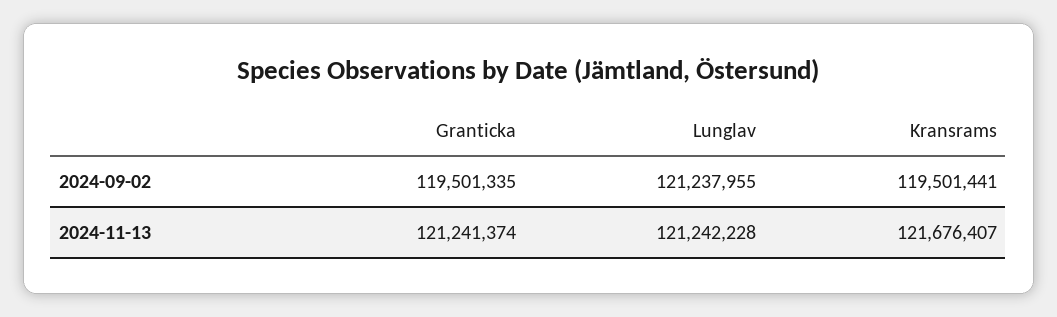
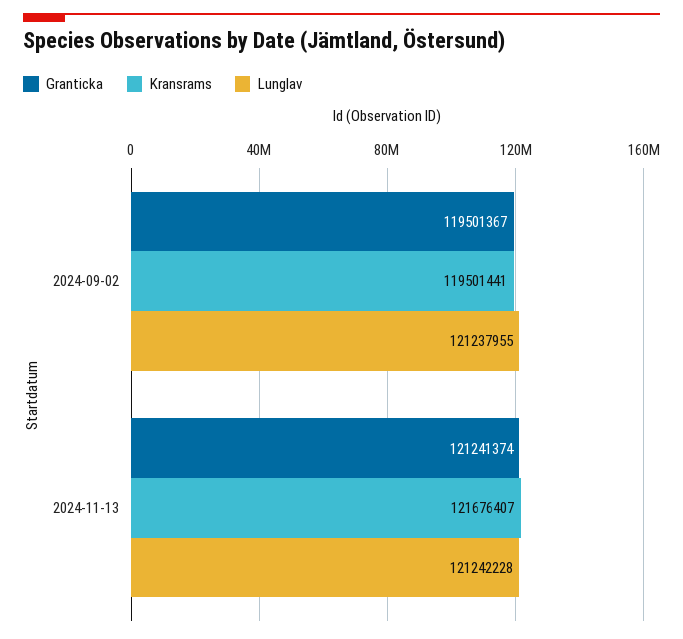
  {
    "Granticka": {
-     "2024-09-02": 119501335,
+     "2024-09-02": 119501367,
      "2024-11-13": 121241374
    },
    "Lunglav": {
      "2024-09-02": 121237955,
      "2024-11-13": 121242228
    },
    "Kransrams": {
      "2024-09-02": 119501441,
      "2024-11-13": 121676407
    }
  }

